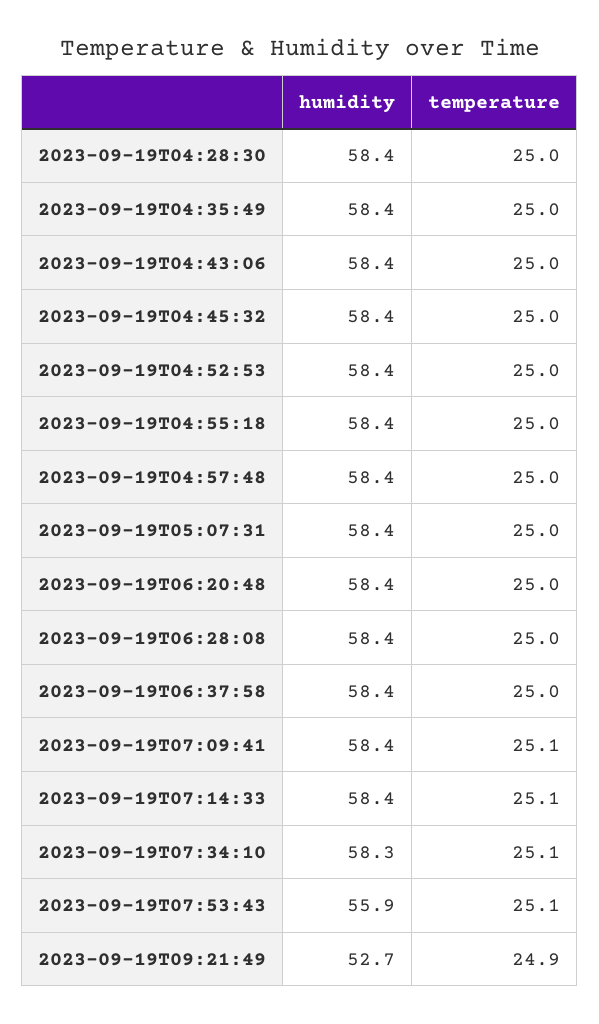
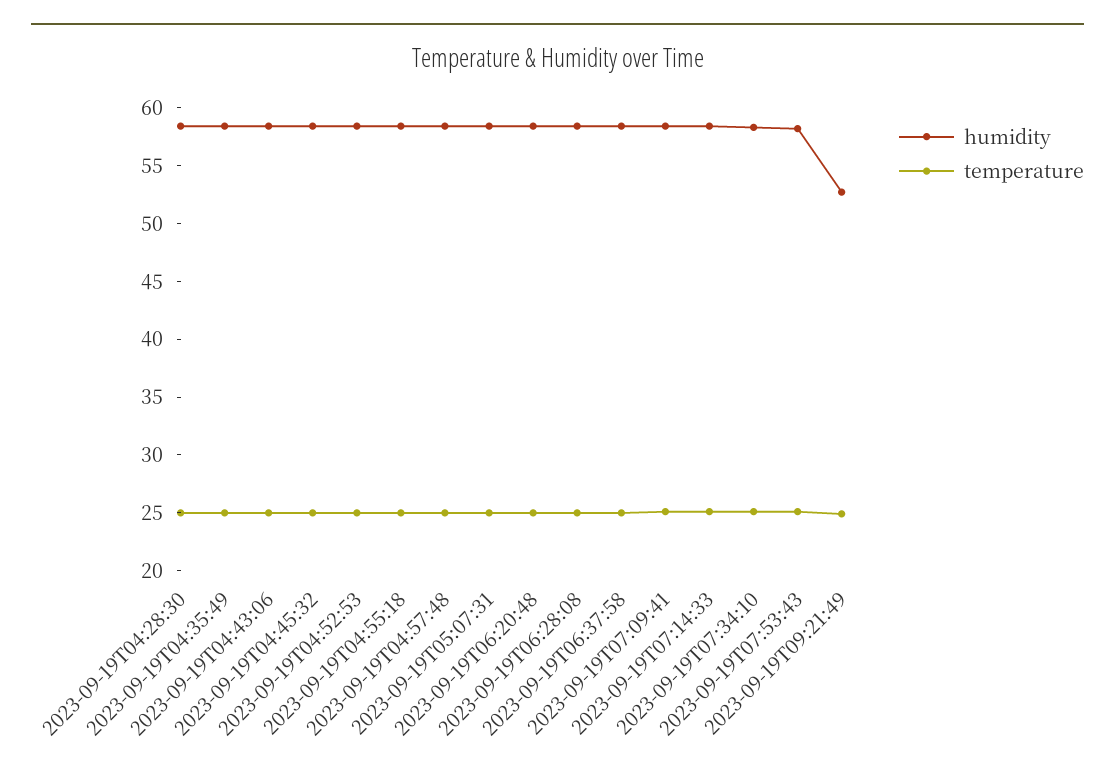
  {
    "humidity": {
      "2023-09-19T04:28:30": 58.4,
      "2023-09-19T04:35:49": 58.4,
      "2023-09-19T04:43:06": 58.4,
      "2023-09-19T04:45:32": 58.4,
      "2023-09-19T04:52:53": 58.4,
      "2023-09-19T04:55:18": 58.4,
      "2023-09-19T04:57:48": 58.4,
      "2023-09-19T05:07:31": 58.4,
      "2023-09-19T06:20:48": 58.4,
      "2023-09-19T06:28:08": 58.4,
      "2023-09-19T06:37:58": 58.4,
      "2023-09-19T07:09:41": 58.4,
      "2023-09-19T07:14:33": 58.4,
      "2023-09-19T07:34:10": 58.3,
-     "2023-09-19T07:53:43": 55.9,
+     "2023-09-19T07:53:43": 58,
      "2023-09-19T09:21:49": 52.7
    },
    "temperature": {
      "2023-09-19T04:28:30": 25,
      "2023-09-19T04:35:49": 25,
      "2023-09-19T04:43:06": 25,
      "2023-09-19T04:45:32": 25,
      "2023-09-19T04:52:53": 25,
      "2023-09-19T04:55:18": 25,
      "2023-09-19T04:57:48": 25,
      "2023-09-19T05:07:31": 25,
      "2023-09-19T06:20:48": 25,
      "2023-09-19T06:28:08": 25,
      "2023-09-19T06:37:58": 25,
      "2023-09-19T07:09:41": 25.1,
      "2023-09-19T07:14:33": 25.1,
      "2023-09-19T07:34:10": 25.1,
      "2023-09-19T07:53:43": 25.1,
      "2023-09-19T09:21:49": 24.9
    }
  }

